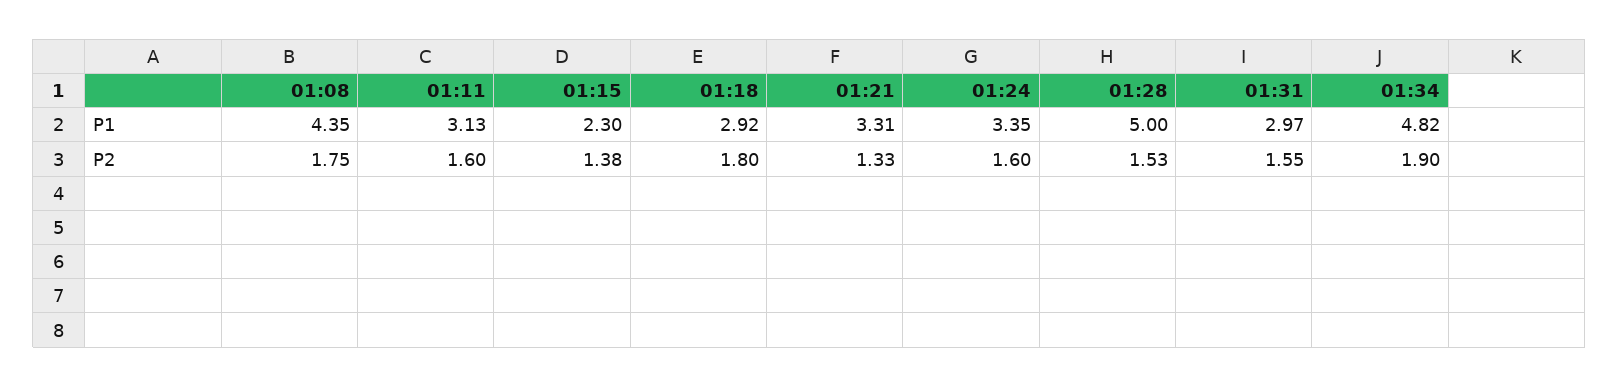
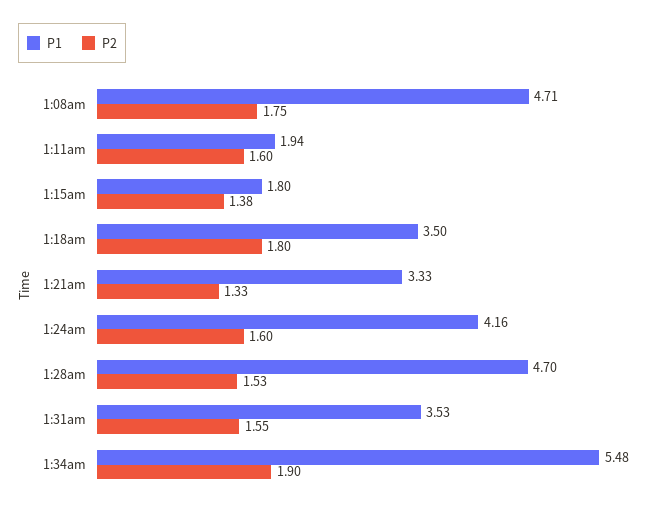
  {
    "P1": {
-     "01:08": 4.35,
+     "01:08": 4.71,
-     "01:11": 3.13,
+     "01:11": 1.94,
-     "01:15": 2.3,
+     "01:15": 1.8,
-     "01:18": 2.92,
+     "01:18": 3.5,
-     "01:21": 3.31,
+     "01:21": 3.33,
-     "01:24": 3.35,
+     "01:24": 4.16,
-     "01:28": 5,
+     "01:28": 4.7,
-     "01:31": 2.97,
+     "01:31": 3.53,
-     "01:34": 4.82
+     "01:34": 5.48
    },
    "P2": {
      "01:08": 1.75,
      "01:11": 1.6,
      "01:15": 1.38,
      "01:18": 1.8,
      "01:21": 1.33,
      "01:24": 1.6,
      "01:28": 1.53,
      "01:31": 1.55,
      "01:34": 1.9
    }
  }

